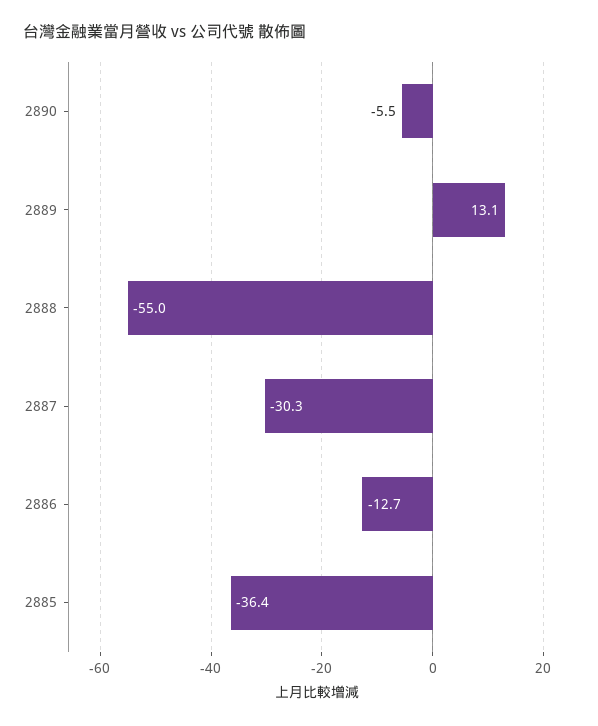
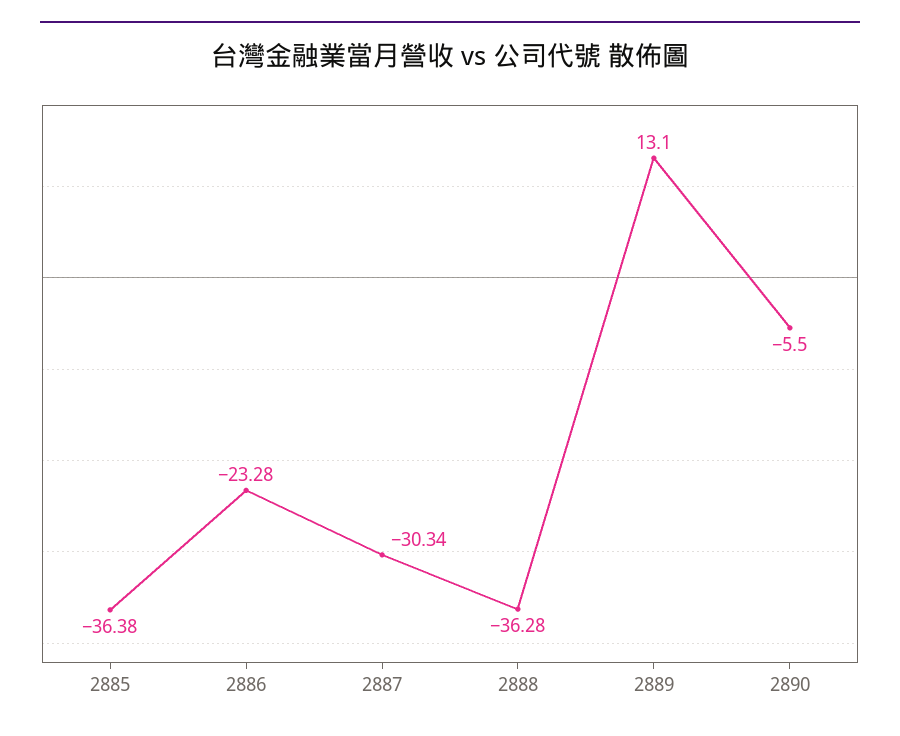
  {
    "2890": -5.5,
    "2889": 13.1,
-   "2888": -55,
+   "2888": -36.28,
    "2887": -30.34,
-   "2886": -12.7,
+   "2886": -23.28,
    "2885": -36.38
  }

